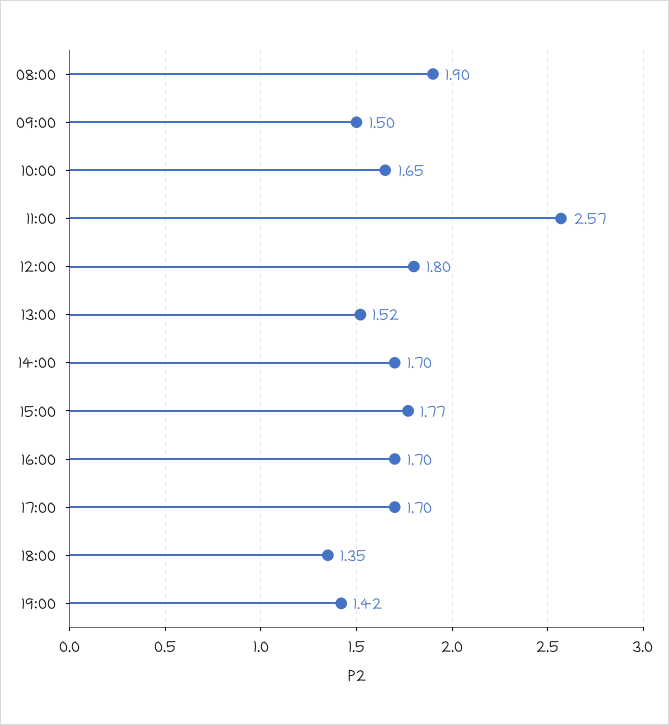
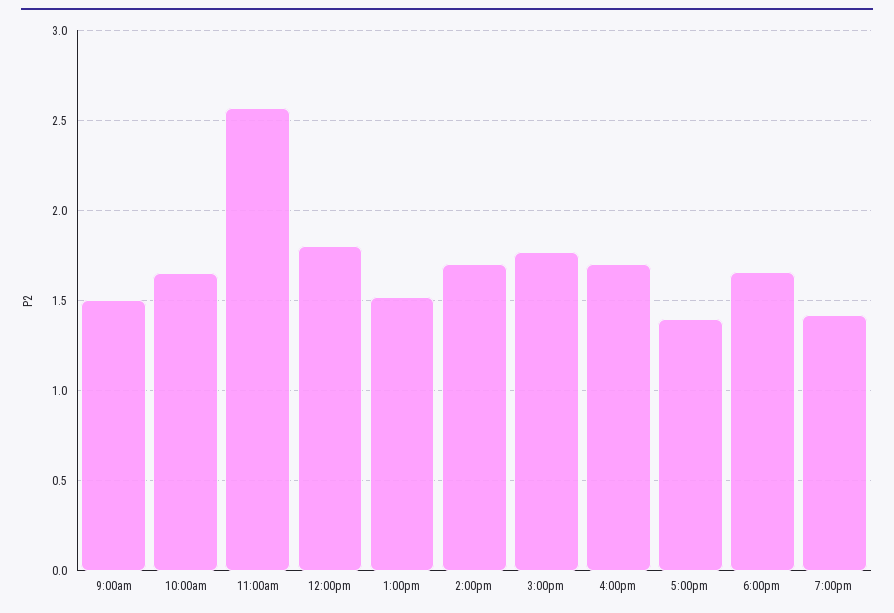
  {
-   "08:00": 1.9,
    "09:00": 1.5,
    "10:00": 1.65,
    "11:00": 2.57,
    "12:00": 1.8,
    "13:00": 1.52,
    "14:00": 1.7,
    "15:00": 1.77,
    "16:00": 1.7,
-   "17:00": 1.7,
+   "17:00": 1.4,
-   "18:00": 1.35,
+   "18:00": 1.65,
    "19:00": 1.42
  }

